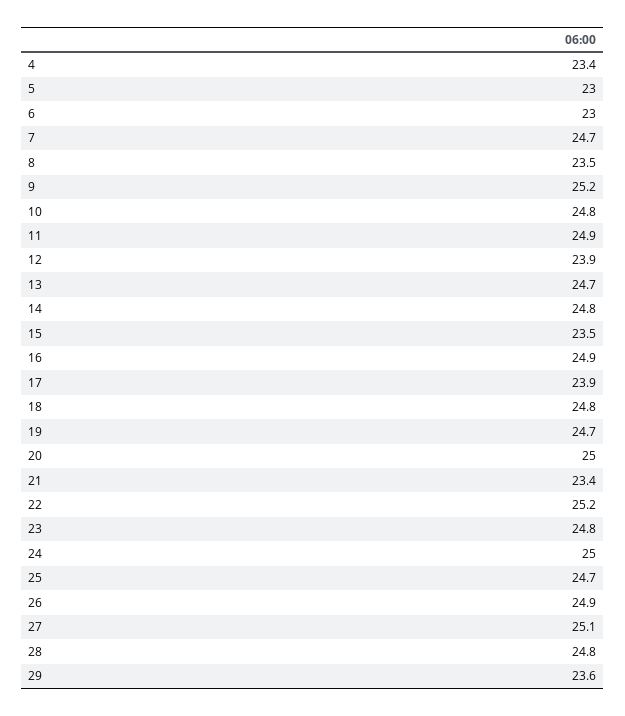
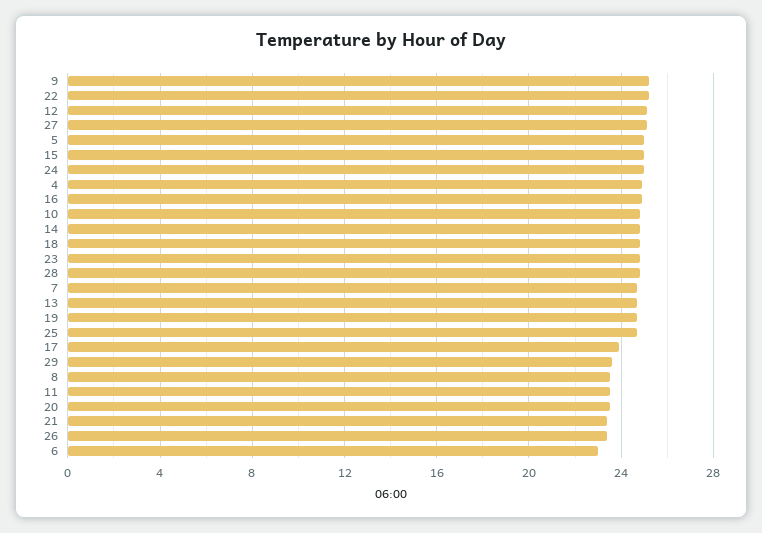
  {
-   "4": 23.4,
+   "4": 25,
-   "5": 23,
+   "5": 25,
    "6": 23,
    "7": 24.7,
    "8": 23.5,
    "9": 25.2,
    "10": 24.8,
-   "11": 24.9,
+   "11": 23.5,
-   "12": 23.9,
+   "12": 25,
    "13": 24.7,
    "14": 24.8,
-   "15": 23.5,
+   "15": 25,
    "16": 24.9,
    "17": 23.9,
    "18": 24.8,
    "19": 24.7,
-   "20": 25,
+   "20": 23.5,
    "21": 23.4,
    "22": 25.2,
    "23": 24.8,
    "24": 25,
    "25": 24.7,
-   "26": 24.9,
+   "26": 23.5,
    "27": 25.1,
    "28": 24.8,
    "29": 23.6
  }

